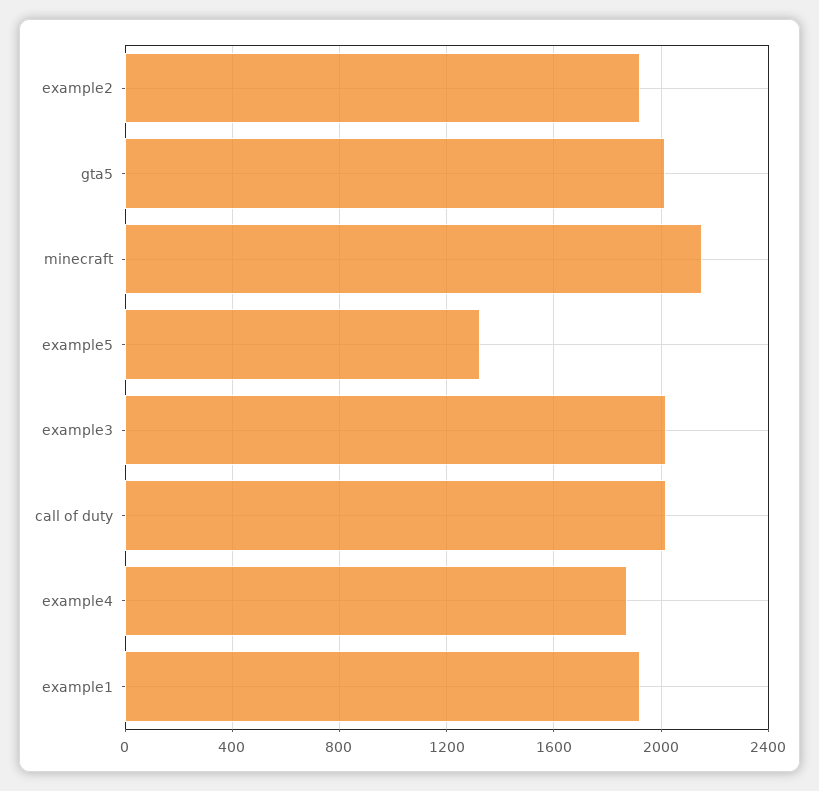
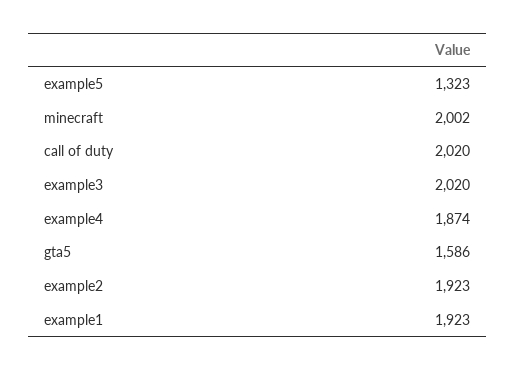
  {
    "example2": 1923,
-   "gta5": 2000,
+   "gta5": 1586,
-   "minecraft": 2150,
+   "minecraft": 2002,
    "example5": 1323,
    "example3": 2020,
    "call of duty": 2020,
    "example4": 1874,
    "example1": 1923
  }

